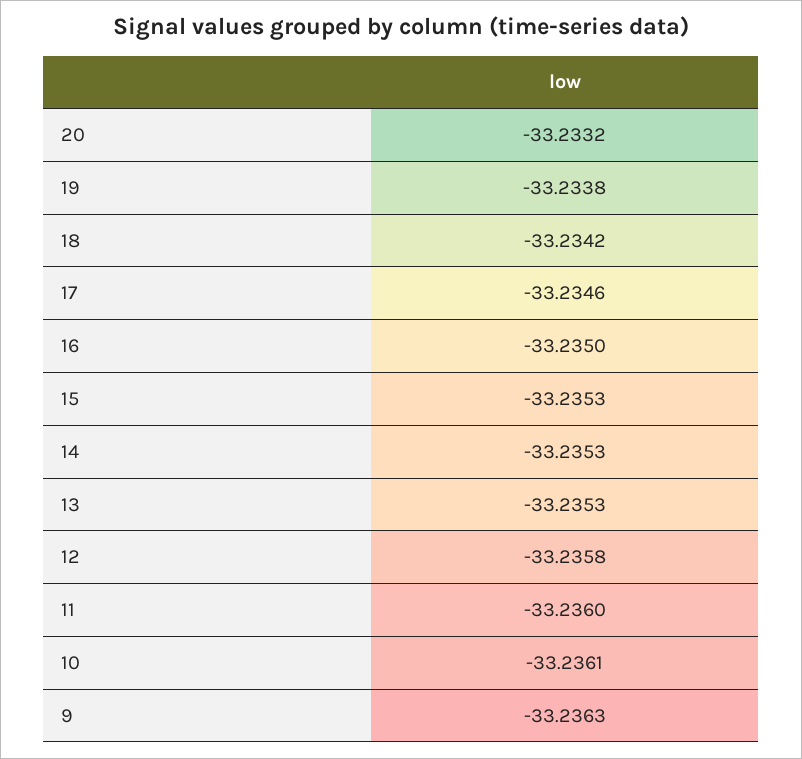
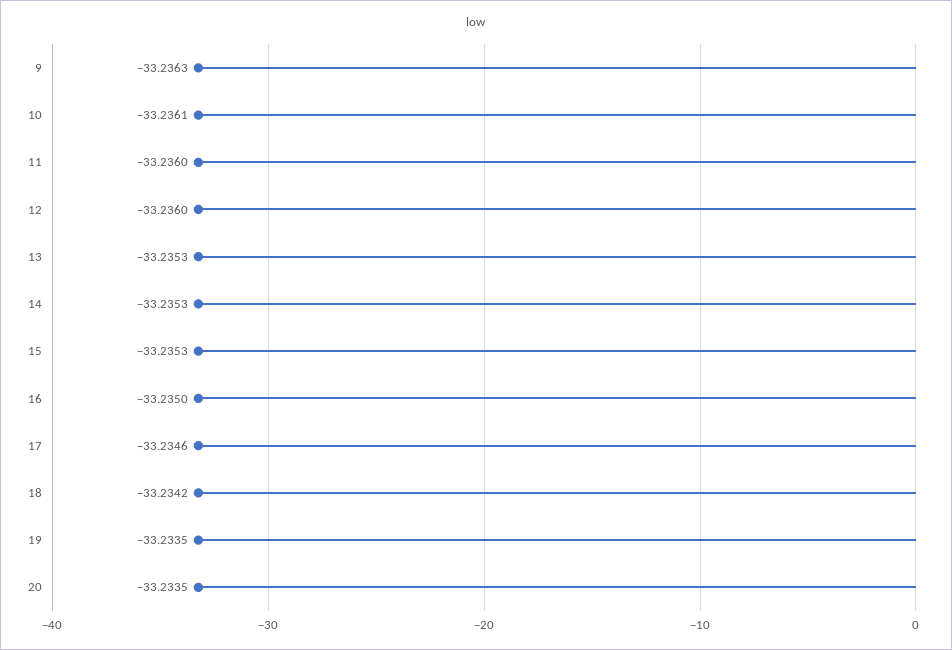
  {
-   "20": -33.2332,
+   "20": -33.2335,
-   "19": -33.2338,
+   "19": -33.2335,
    "18": -33.2342,
    "17": -33.2346,
    "16": -33.235,
    "15": -33.2353,
    "14": -33.2353,
    "13": -33.2353,
-   "12": -33.2358,
+   "12": -33.236,
    "11": -33.236,
    "10": -33.2361,
    "9": -33.2363
  }

